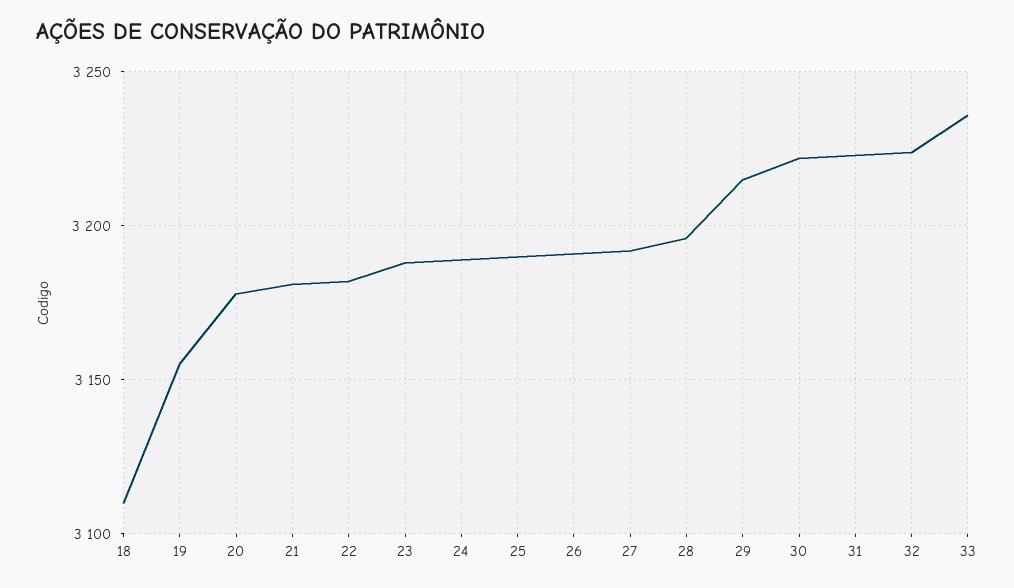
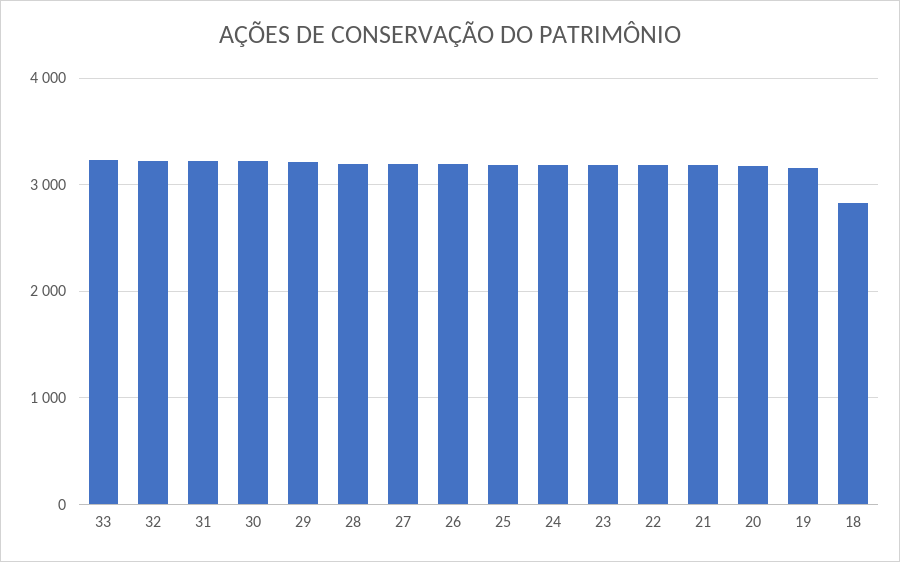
  {
-   "18": 3110,
+   "18": 2800,
    "19": 3155,
    "20": 3180,
    "21": 3180,
    "22": 3180,
    "23": 3190,
    "24": 3190,
    "25": 3190,
    "26": 3190,
    "27": 3190,
    "28": 3195,
    "29": 3215,
    "30": 3220,
    "31": 3225,
    "32": 3225,
    "33": 3235
  }

